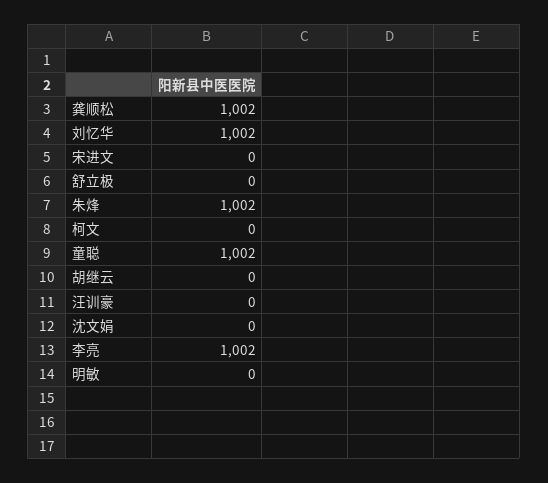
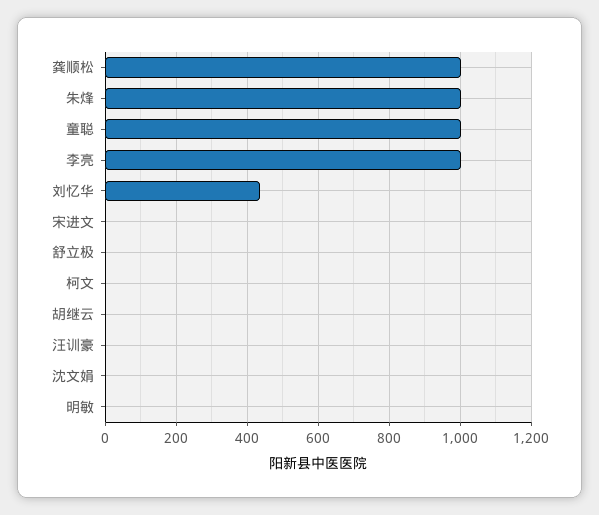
  {
    "龚顺松": 1002,
-   "刘忆华": 1002,
+   "刘忆华": 440,
    "宋进文": 0,
    "舒立极": 0,
    "朱烽": 1002,
    "柯文": 0,
    "童聪": 1002,
    "胡继云": 0,
    "汪训豪": 0,
    "沈文娟": 0,
    "李亮": 1002,
    "明敏": 0
  }

